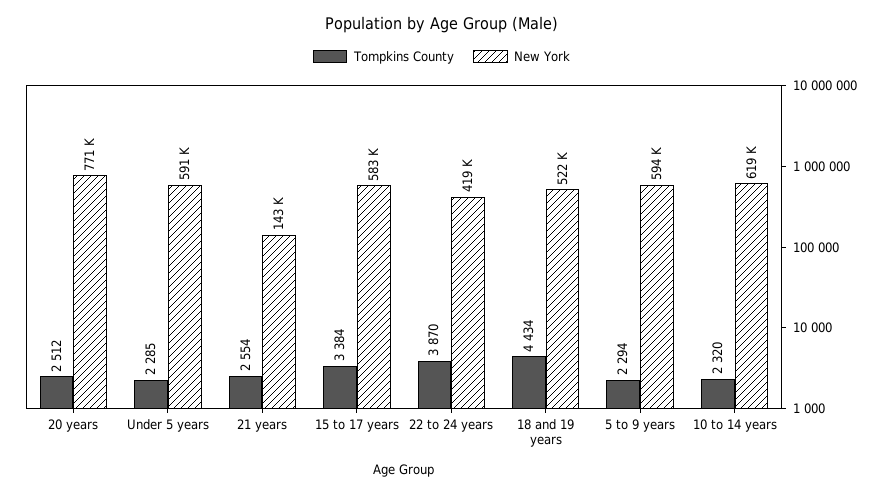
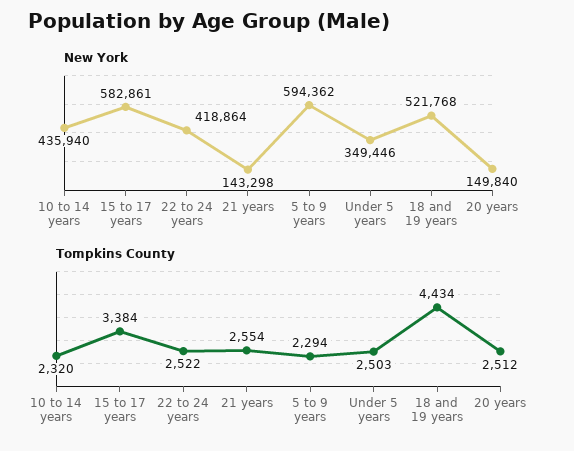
  {
    "Tompkins County": {
      "20 years": 2512,
-     "Under 5 years": 2285,
+     "Under 5 years": 2503,
      "21 years": 2554,
      "15 to 17 years": 3384,
-     "22 to 24 years": 3870,
+     "22 to 24 years": 2522,
      "18 and 19 years": 4434,
      "5 to 9 years": 2294,
      "10 to 14 years": 2320
    },
    "New York": {
-     "20 years": 771000,
+     "20 years": 149840,
-     "Under 5 years": 591000,
+     "Under 5 years": 349446,
      "21 years": 143298,
      "15 to 17 years": 582861,
      "22 to 24 years": 418864,
      "18 and 19 years": 521768,
      "5 to 9 years": 594362,
-     "10 to 14 years": 619000
+     "10 to 14 years": 435940
    }
  }

